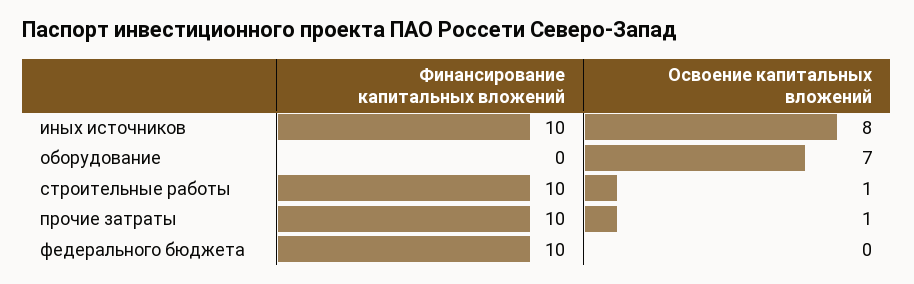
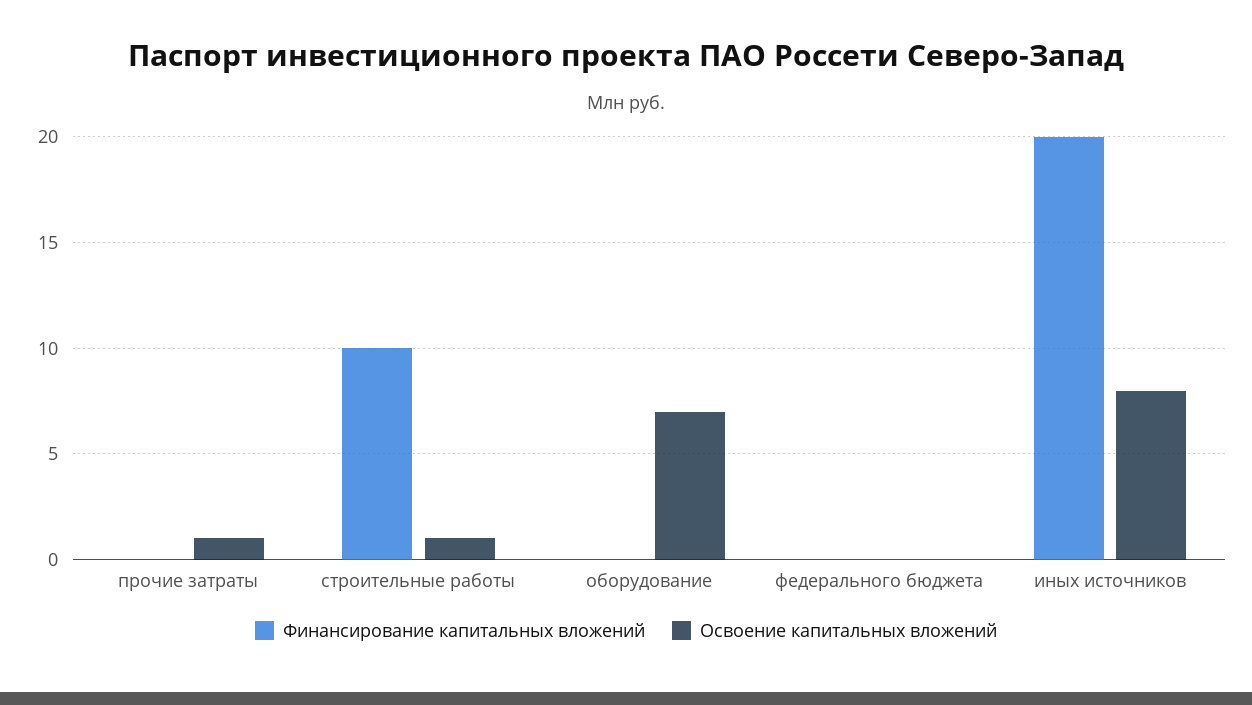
  {
    "Финансирование капитальных вложений": {
-     "иных источников": 10,
+     "иных источников": 20,
      "оборудование": 0,
      "строительные работы": 10,
-     "прочие затраты": 10,
+     "прочие затраты": 0,
-     "федерального бюджета": 10
+     "федерального бюджета": 0
    },
    "Освоение капитальных вложений": {
      "иных источников": 8,
      "оборудование": 7,
      "строительные работы": 1,
      "прочие затраты": 1,
      "федерального бюджета": 0
    }
  }

